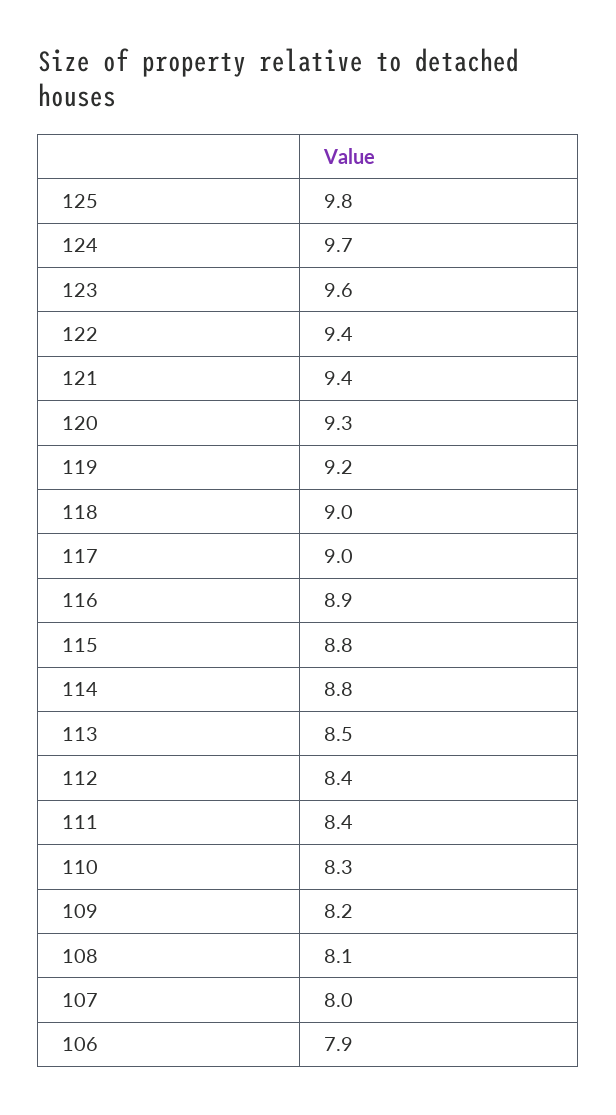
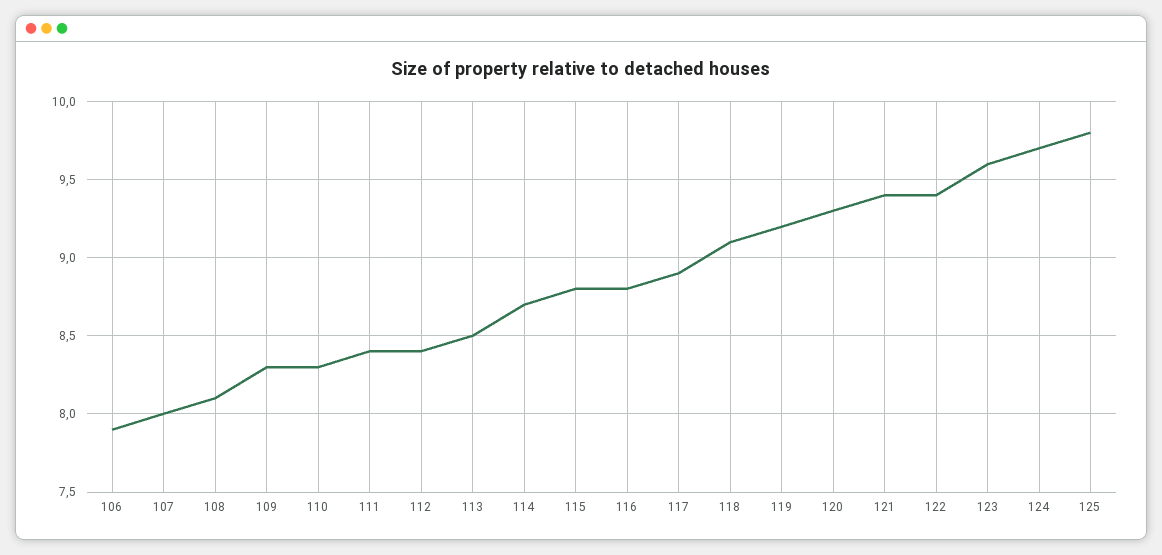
  {
    "125": 9.8,
    "124": 9.7,
    "123": 9.6,
    "122": 9.4,
    "121": 9.4,
    "120": 9.3,
    "119": 9.2,
-   "118": 9,
+   "118": 9.1,
-   "117": 9,
+   "117": 8.9,
-   "116": 8.9,
+   "116": 8.8,
    "115": 8.8,
-   "114": 8.8,
+   "114": 8.7,
    "113": 8.5,
    "112": 8.4,
    "111": 8.4,
    "110": 8.3,
-   "109": 8.2,
+   "109": 8.3,
    "108": 8.1,
    "107": 8,
    "106": 7.9
  }

